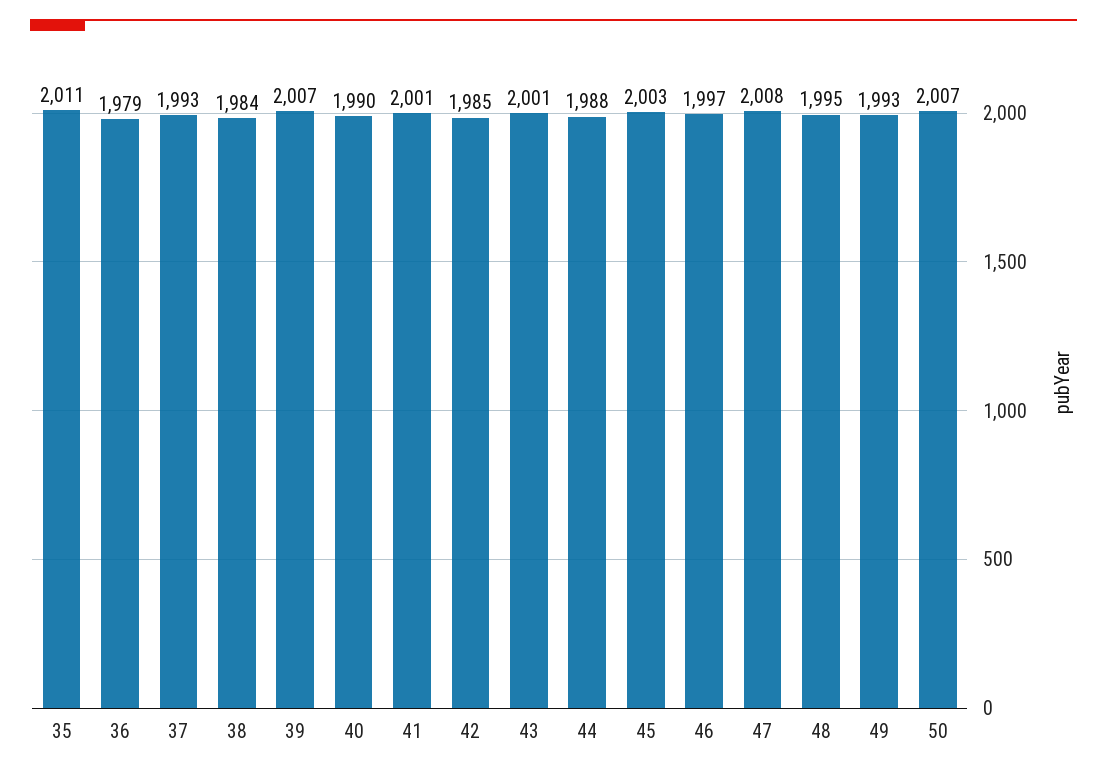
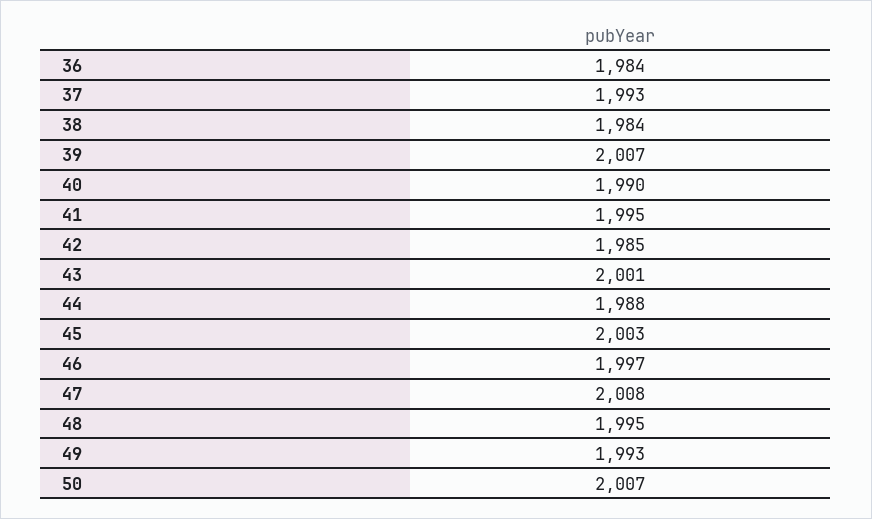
  {
-   "35": 2011,
-   "36": 1979,
+   "36": 1984,
    "37": 1993,
    "38": 1984,
    "39": 2007,
    "40": 1990,
-   "41": 2001,
+   "41": 1995,
    "42": 1985,
    "43": 2001,
    "44": 1988,
    "45": 2003,
    "46": 1997,
    "47": 2008,
    "48": 1995,
    "49": 1993,
    "50": 2007
  }

